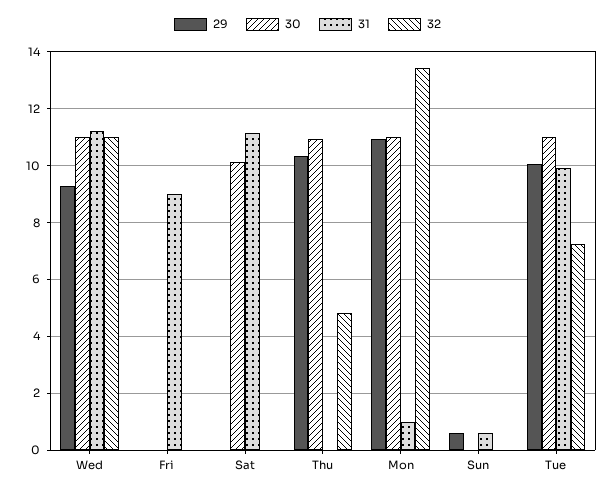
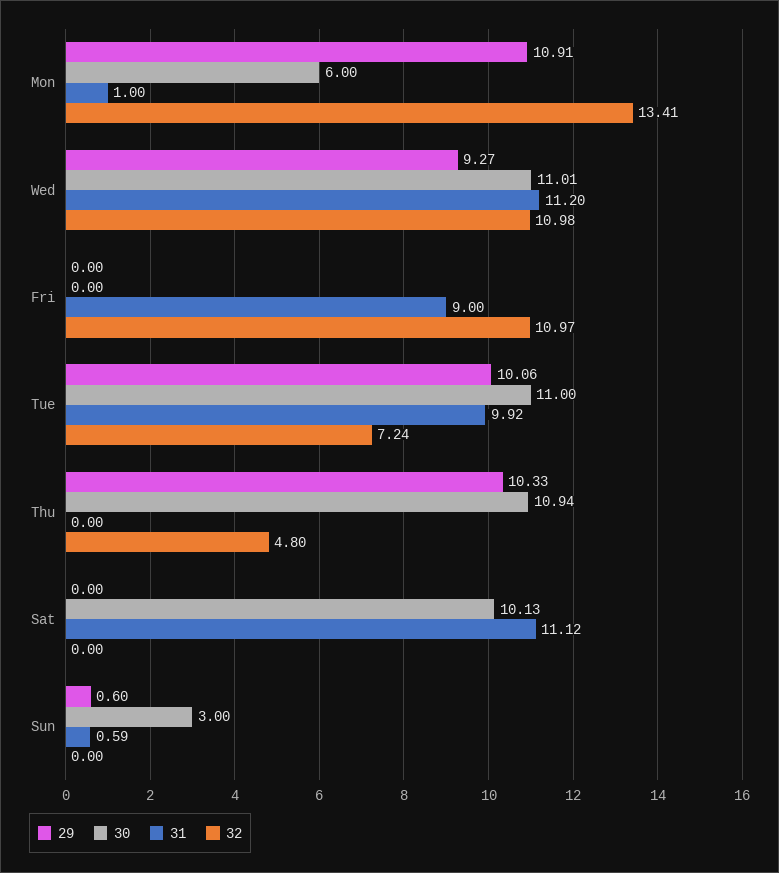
  {
    "29": {
      "Wed": 9.27,
      "Fri": 0,
      "Sat": 0,
      "Thu": 10.33,
      "Mon": 10.91,
      "Sun": 0.6,
      "Tue": 10.06
    },
    "30": {
      "Wed": 11.01,
      "Fri": 0,
      "Sat": 10.13,
      "Thu": 10.94,
-     "Mon": 11,
+     "Mon": 6,
-     "Sun": 0,
+     "Sun": 3,
      "Tue": 11
    },
    "31": {
      "Wed": 11.2,
      "Fri": 9,
      "Sat": 11.12,
      "Thu": 0,
      "Mon": 1,
      "Sun": 0.59,
      "Tue": 9.92
    },
    "32": {
      "Wed": 10.98,
-     "Fri": 0,
+     "Fri": 10.97,
      "Sat": 0,
      "Thu": 4.8,
      "Mon": 13.41,
      "Sun": 0,
      "Tue": 7.24
    }
  }

